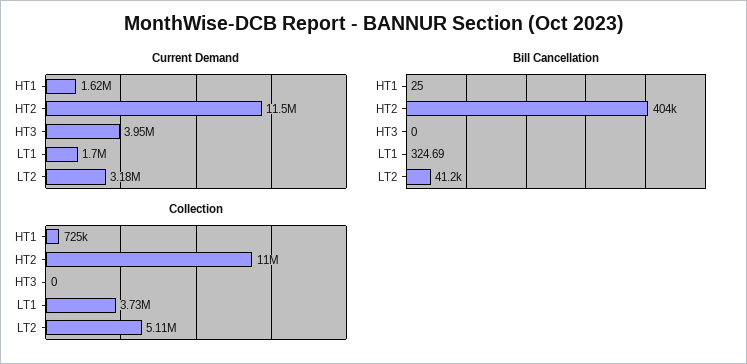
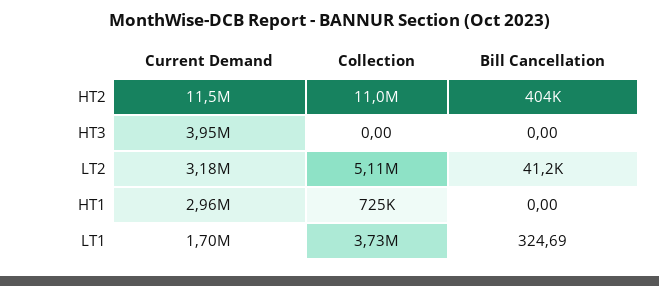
  {
    "Current Demand": {
-     "HT1": 1620000,
+     "HT1": 2960000,
      "HT2": 11500000,
      "HT3": 3950000,
      "LT1": 1700000,
      "LT2": 3180000
    },
    "Bill Cancellation": {
-     "HT1": 25,
+     "HT1": 0,
      "HT2": 404000,
      "HT3": 0,
      "LT1": 324.69,
      "LT2": 41200
    },
    "Collection": {
      "HT1": 725000,
      "HT2": 11000000,
      "HT3": 0,
      "LT1": 3730000,
      "LT2": 5110000
    }
  }

